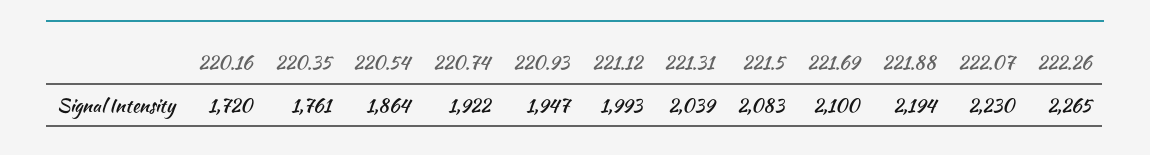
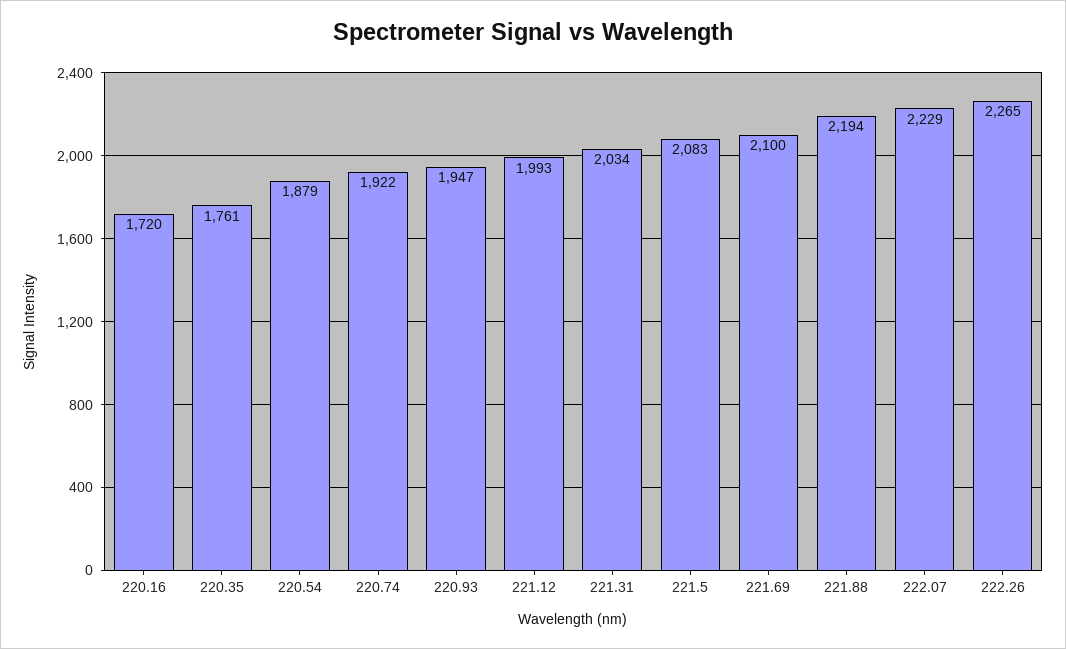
  {
    "220.16": 1720,
    "220.35": 1761,
-   "220.54": 1864,
+   "220.54": 1879,
    "220.74": 1922,
    "220.93": 1947,
    "221.12": 1993,
-   "221.31": 2039,
+   "221.31": 2034,
    "221.5": 2083,
    "221.69": 2100,
    "221.88": 2194,
-   "222.07": 2230,
+   "222.07": 2229,
    "222.26": 2265
  }

